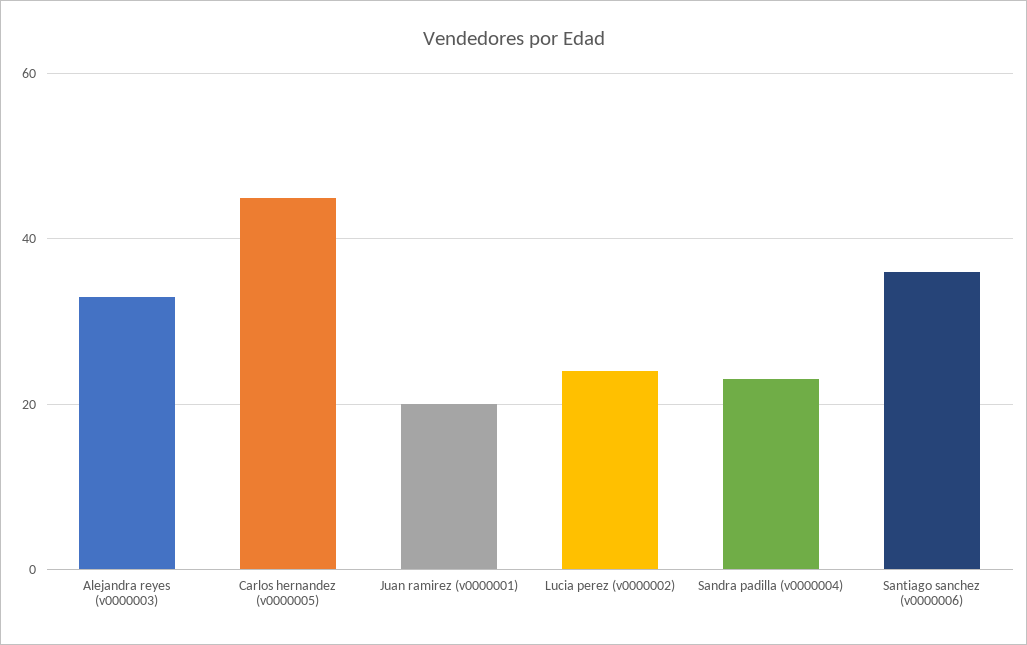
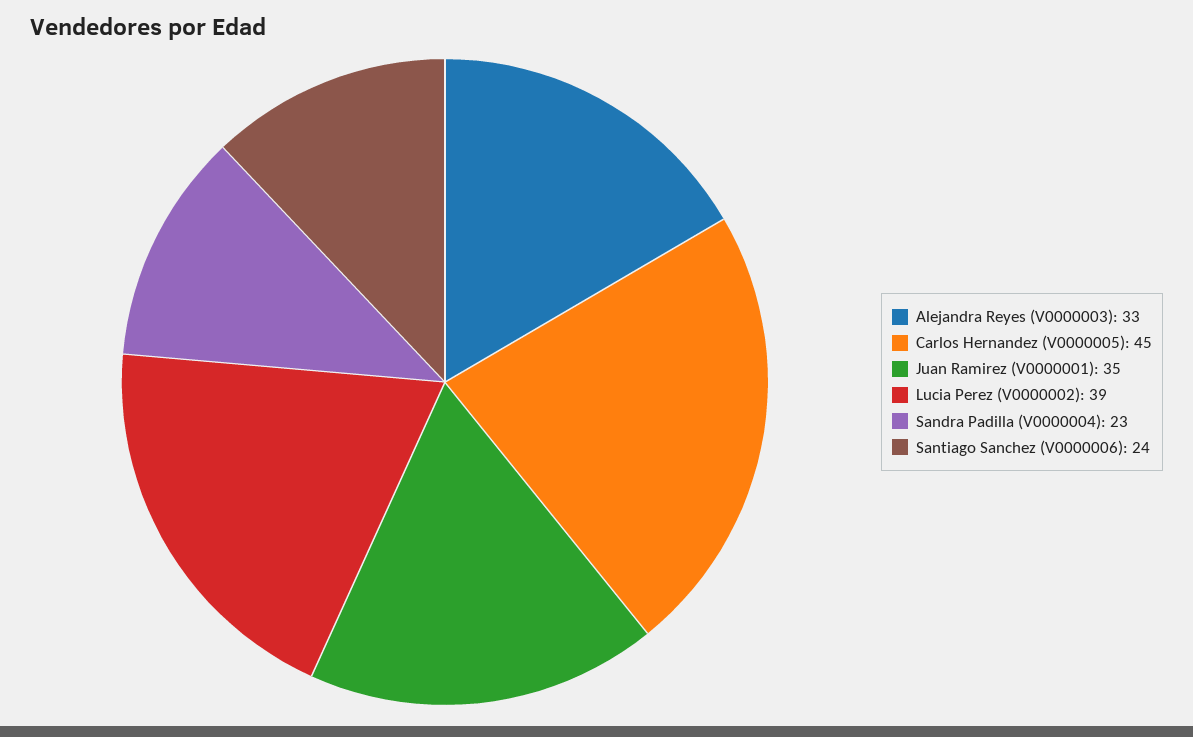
  {
    "Alejandra reyes (v0000003)": 33,
    "Carlos hernandez (v0000005)": 45,
-   "Juan ramirez (v0000001)": 20,
+   "Juan ramirez (v0000001)": 35,
-   "Lucia perez (v0000002)": 25,
+   "Lucia perez (v0000002)": 39,
    "Sandra padilla (v0000004)": 23,
-   "Santiago sanchez (v0000006)": 35
+   "Santiago sanchez (v0000006)": 24
  }

